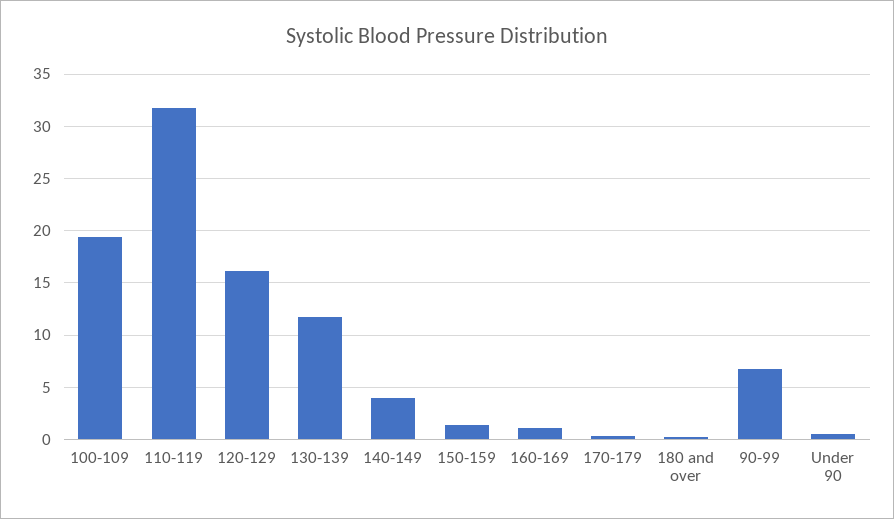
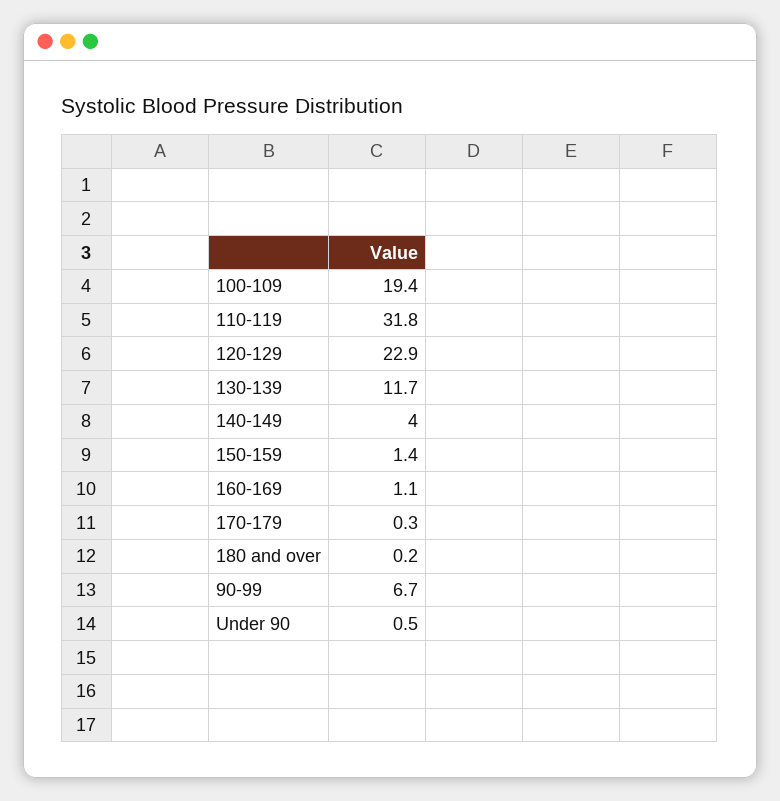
  {
    "100-109": 19.4,
    "110-119": 31.8,
-   "120-129": 16,
+   "120-129": 22.9,
    "130-139": 11.7,
    "140-149": 4,
    "150-159": 1.4,
    "160-169": 1.1,
    "170-179": 0.3,
    "180 and over": 0.2,
    "90-99": 6.7,
    "Under 90": 0.5
  }

